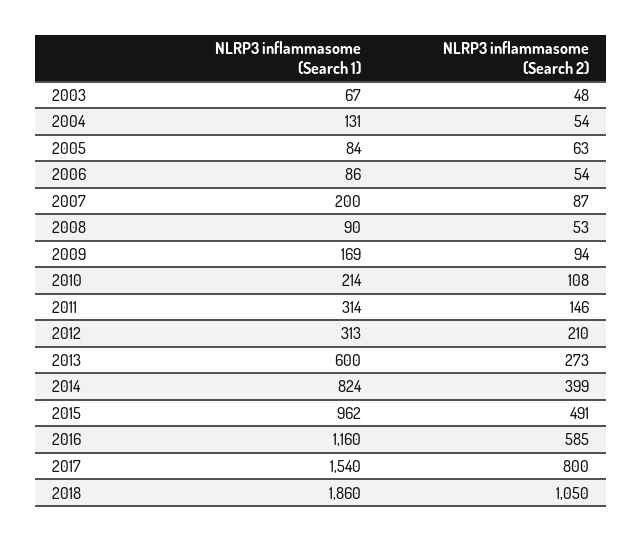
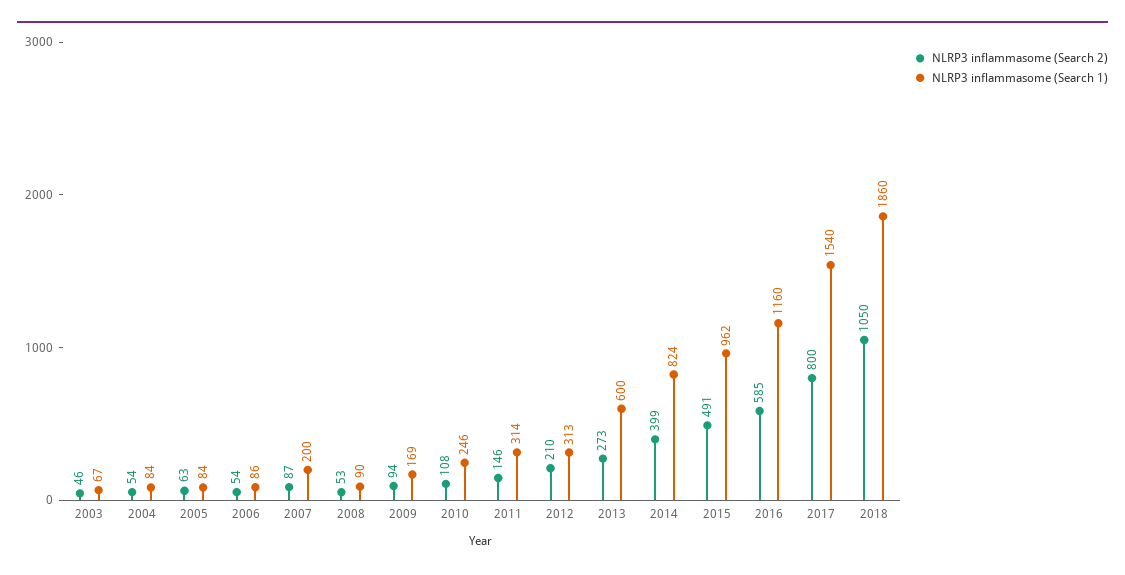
  {
    "NLRP3 inflammasome (Search 1)": {
      "2003": 67,
-     "2004": 131,
+     "2004": 84,
      "2005": 84,
      "2006": 86,
      "2007": 200,
      "2008": 90,
      "2009": 169,
-     "2010": 214,
+     "2010": 246,
      "2011": 314,
      "2012": 313,
      "2013": 600,
      "2014": 824,
      "2015": 962,
      "2016": 1160,
      "2017": 1540,
      "2018": 1860
    },
    "NLRP3 inflammasome (Search 2)": {
-     "2003": 48,
+     "2003": 46,
      "2004": 54,
      "2005": 63,
      "2006": 54,
      "2007": 87,
      "2008": 53,
      "2009": 94,
      "2010": 108,
      "2011": 146,
      "2012": 210,
      "2013": 273,
      "2014": 399,
      "2015": 491,
      "2016": 585,
      "2017": 800,
      "2018": 1050
    }
  }

